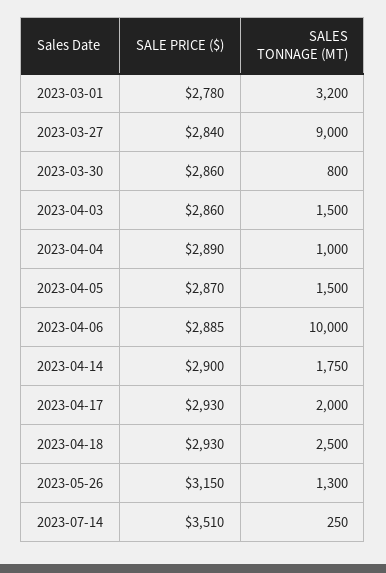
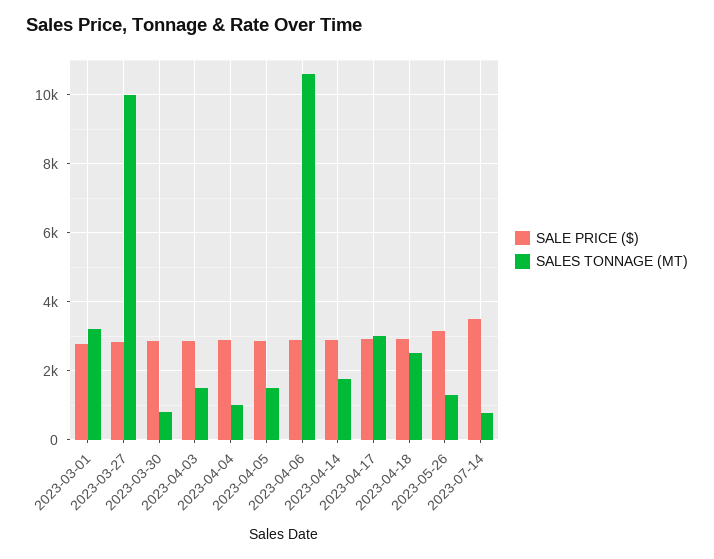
  {
    "SALE PRICE ($)": {
      "2023-03-01": 2780,
      "2023-03-27": 2840,
      "2023-03-30": 2860,
      "2023-04-03": 2860,
      "2023-04-04": 2890,
      "2023-04-05": 2870,
      "2023-04-06": 2885,
      "2023-04-14": 2900,
      "2023-04-17": 2930,
      "2023-04-18": 2930,
      "2023-05-26": 3150,
      "2023-07-14": 3510
    },
    "SALES TONNAGE (MT)": {
      "2023-03-01": 3200,
-     "2023-03-27": 9000,
+     "2023-03-27": 10000,
      "2023-03-30": 800,
      "2023-04-03": 1500,
      "2023-04-04": 1000,
      "2023-04-05": 1500,
-     "2023-04-06": 10000,
+     "2023-04-06": 10600,
      "2023-04-14": 1750,
-     "2023-04-17": 2000,
+     "2023-04-17": 3000,
      "2023-04-18": 2500,
      "2023-05-26": 1300,
-     "2023-07-14": 250
+     "2023-07-14": 800
    }
  }

